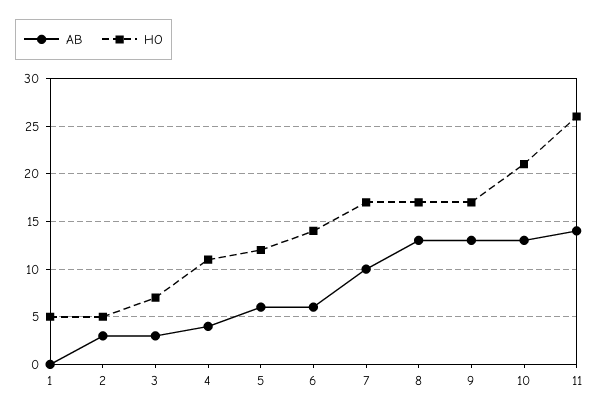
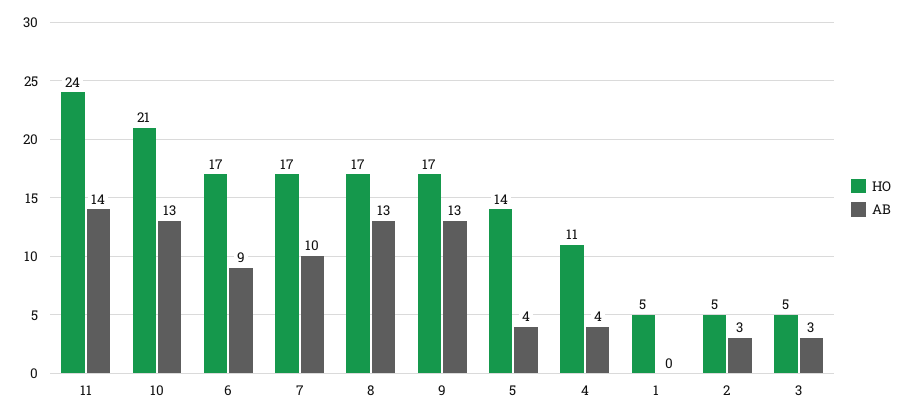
  {
    "AB": {
      "1": 0,
      "2": 3,
      "3": 3,
      "4": 4,
-     "5": 6,
+     "5": 4,
-     "6": 6,
+     "6": 9,
      "7": 10,
      "8": 13,
      "9": 13,
      "10": 13,
      "11": 14
    },
    "HO": {
      "1": 5,
      "2": 5,
-     "3": 7,
+     "3": 5,
      "4": 11,
-     "5": 12,
+     "5": 14,
-     "6": 14,
+     "6": 17,
      "7": 17,
      "8": 17,
      "9": 17,
      "10": 21,
-     "11": 26
+     "11": 24
    }
  }

